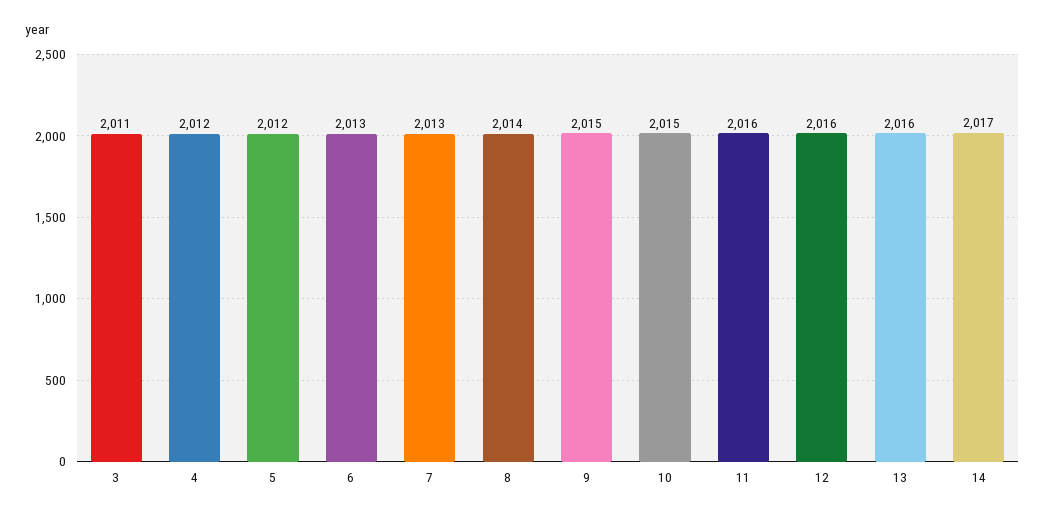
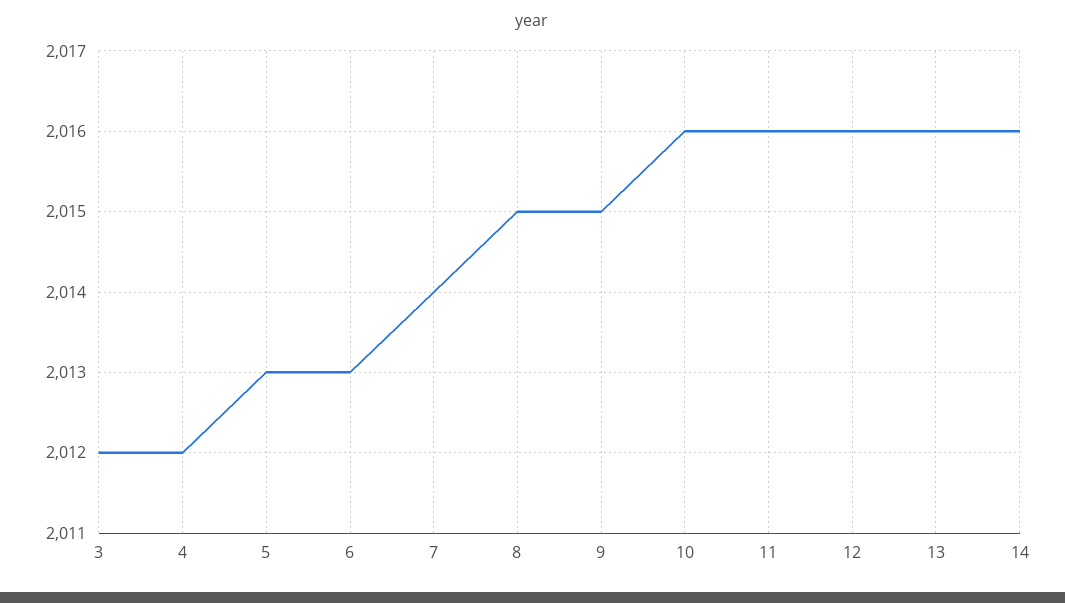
  {
-   "3": 2011,
+   "3": 2012,
    "4": 2012,
-   "5": 2012,
+   "5": 2013,
    "6": 2013,
-   "7": 2013,
+   "7": 2014,
-   "8": 2014,
+   "8": 2015,
    "9": 2015,
-   "10": 2015,
+   "10": 2016,
    "11": 2016,
    "12": 2016,
    "13": 2016,
-   "14": 2017
+   "14": 2016
  }

